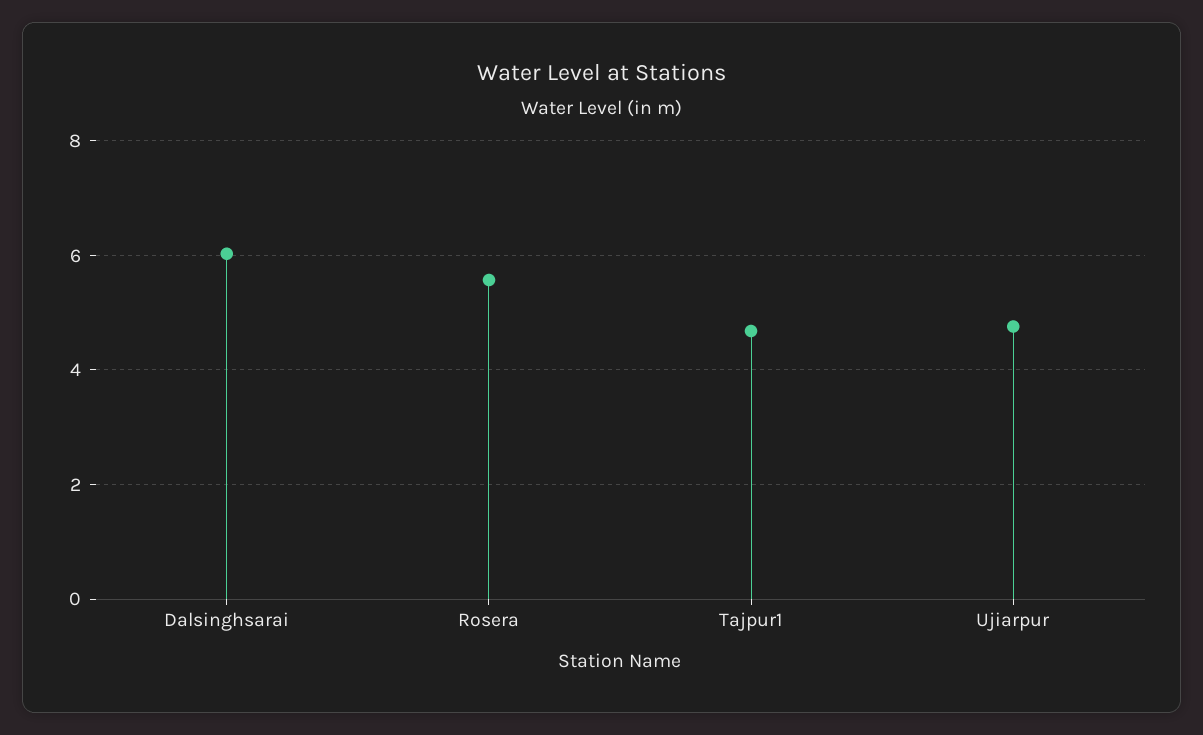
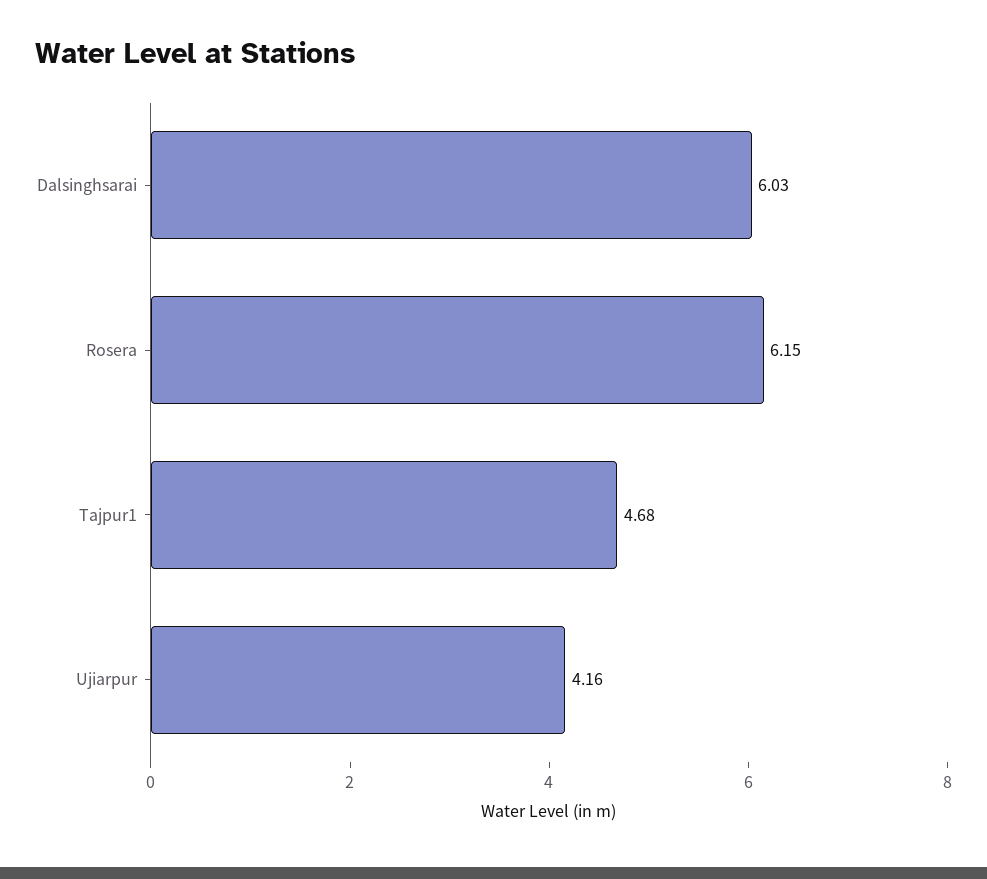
  {
    "Dalsinghsarai": 6.03,
-   "Rosera": 5.6,
+   "Rosera": 6.15,
    "Tajpur1": 4.68,
-   "Ujiarpur": 4.8
+   "Ujiarpur": 4.16
  }

